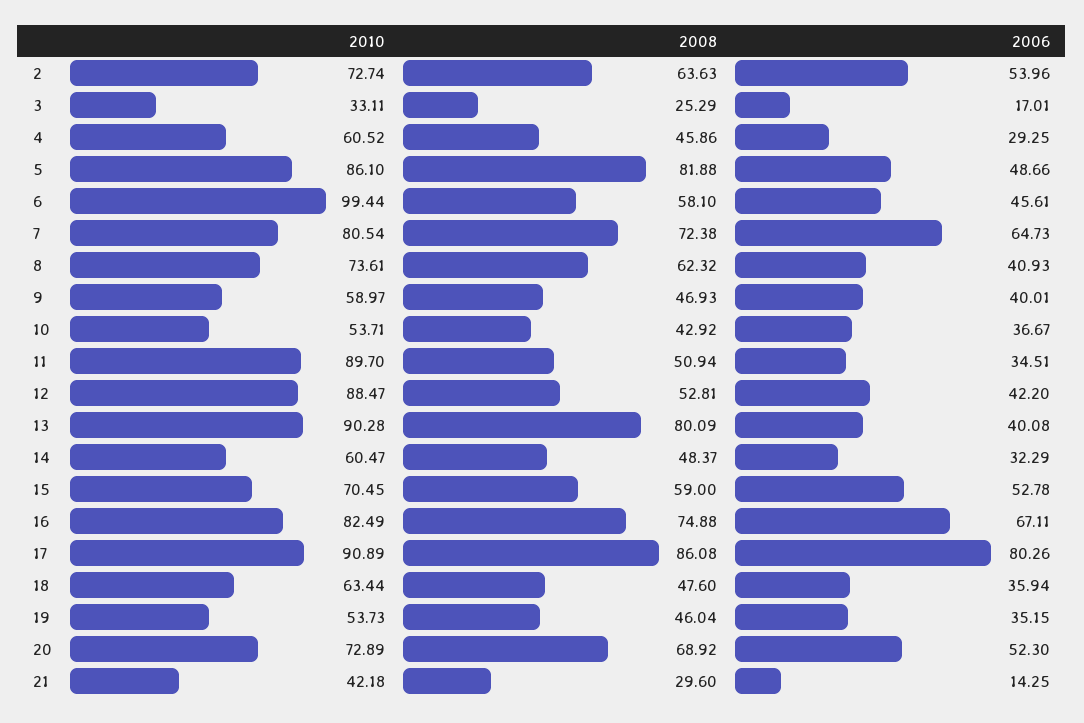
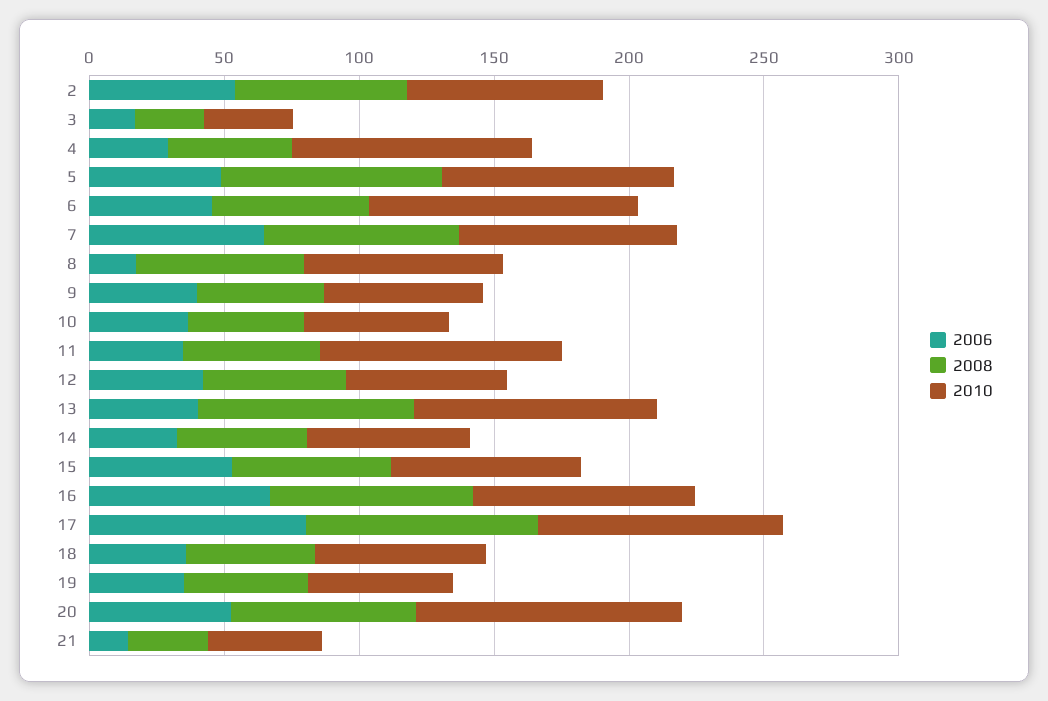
  {
    "2010": {
      "2": 72.74,
      "3": 33.11,
-     "4": 60.52,
+     "4": 90,
      "5": 86.1,
      "6": 99.44,
      "7": 80.54,
      "8": 73.61,
      "9": 58.97,
      "10": 53.71,
      "11": 89.7,
-     "12": 88.47,
+     "12": 60,
      "13": 90.28,
      "14": 60.47,
      "15": 70.45,
      "16": 82.49,
      "17": 90.89,
      "18": 63.44,
      "19": 53.73,
-     "20": 72.89,
+     "20": 100,
      "21": 42.18
    },
    "2008": {
      "2": 63.63,
      "3": 25.29,
      "4": 45.86,
      "5": 81.88,
      "6": 58.1,
      "7": 72.38,
      "8": 62.32,
      "9": 46.93,
      "10": 42.92,
      "11": 50.94,
      "12": 52.81,
      "13": 80.09,
      "14": 48.37,
      "15": 59,
      "16": 74.88,
      "17": 86.08,
      "18": 47.6,
      "19": 46.04,
      "20": 68.92,
      "21": 29.6
    },
    "2006": {
      "2": 53.96,
      "3": 17.01,
      "4": 29.25,
      "5": 48.66,
      "6": 45.61,
      "7": 64.73,
-     "8": 40.93,
+     "8": 20,
      "9": 40.01,
      "10": 36.67,
      "11": 34.51,
      "12": 42.2,
      "13": 40.08,
      "14": 32.29,
      "15": 52.78,
      "16": 67.11,
      "17": 80.26,
      "18": 35.94,
      "19": 35.15,
      "20": 52.3,
      "21": 14.25
    }
  }

